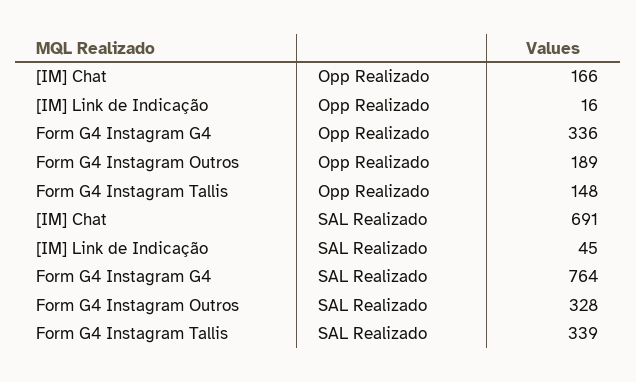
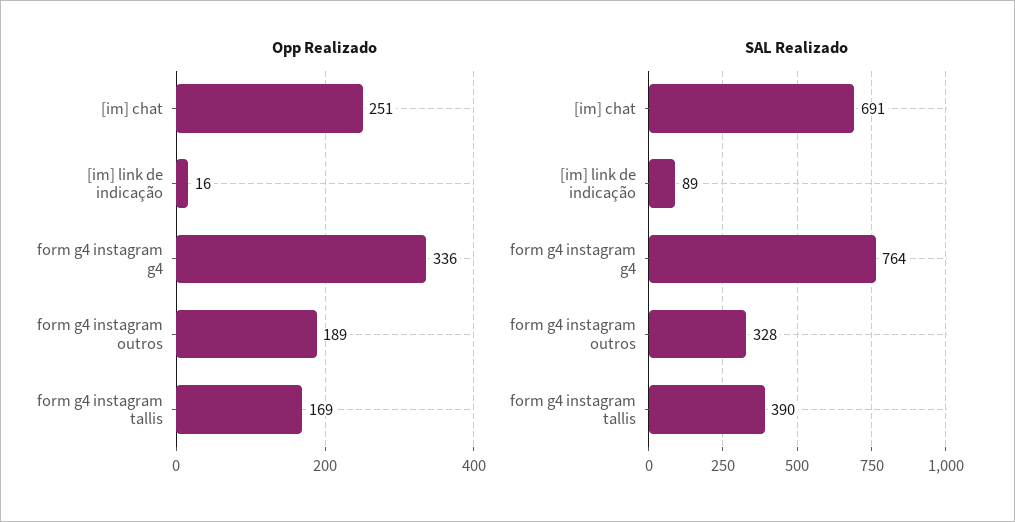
  {
    "Opp Realizado": {
-     "[IM] Chat": 166,
+     "[IM] Chat": 251,
      "[IM] Link de Indicação": 16,
      "Form G4 Instagram G4": 336,
      "Form G4 Instagram Outros": 189,
-     "Form G4 Instagram Tallis": 148
+     "Form G4 Instagram Tallis": 169
    },
    "SAL Realizado": {
      "[IM] Chat": 691,
-     "[IM] Link de Indicação": 45,
+     "[IM] Link de Indicação": 89,
      "Form G4 Instagram G4": 764,
      "Form G4 Instagram Outros": 328,
-     "Form G4 Instagram Tallis": 339
+     "Form G4 Instagram Tallis": 390
    }
  }

